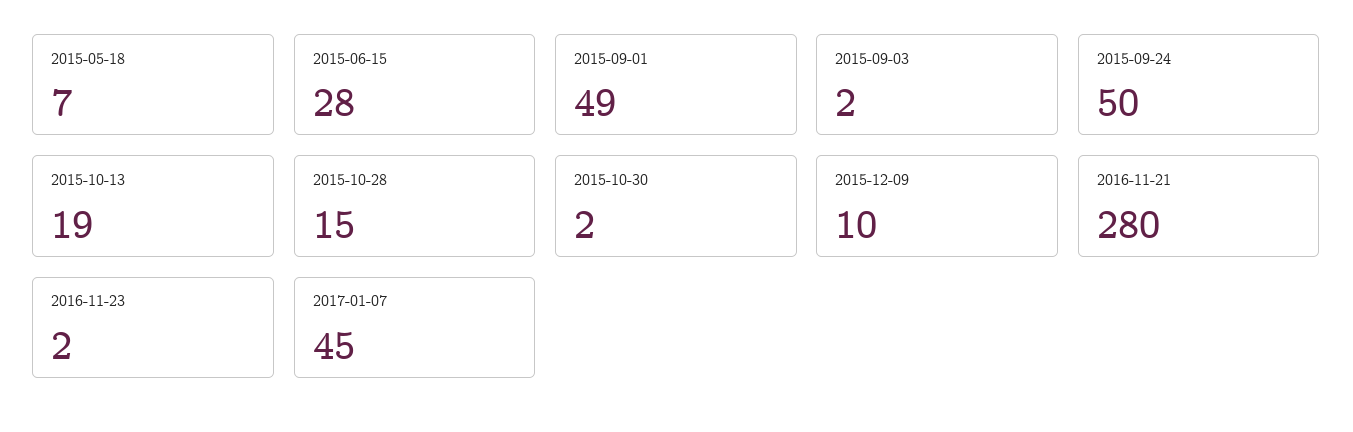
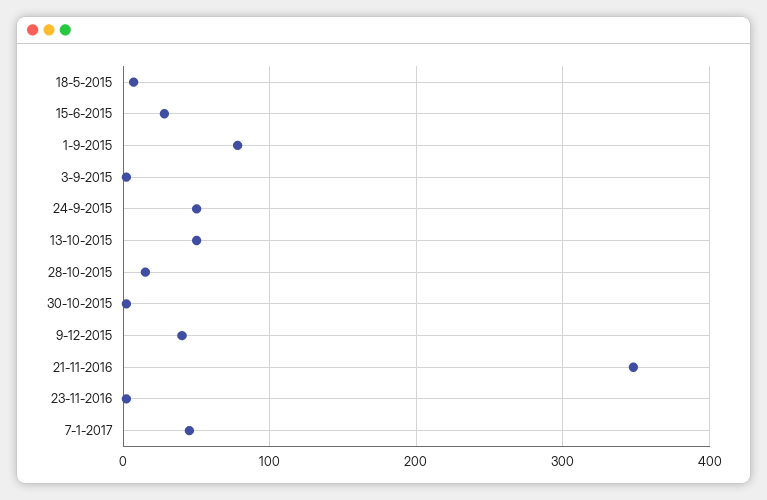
  {
    "2015-05-18": 7,
    "2015-06-15": 28,
-   "2015-09-01": 49,
+   "2015-09-01": 80,
    "2015-09-03": 2,
    "2015-09-24": 50,
-   "2015-10-13": 19,
+   "2015-10-13": 50,
    "2015-10-28": 15,
    "2015-10-30": 2,
-   "2015-12-09": 10,
+   "2015-12-09": 40,
-   "2016-11-21": 280,
+   "2016-11-21": 350,
    "2016-11-23": 2,
    "2017-01-07": 45
  }

